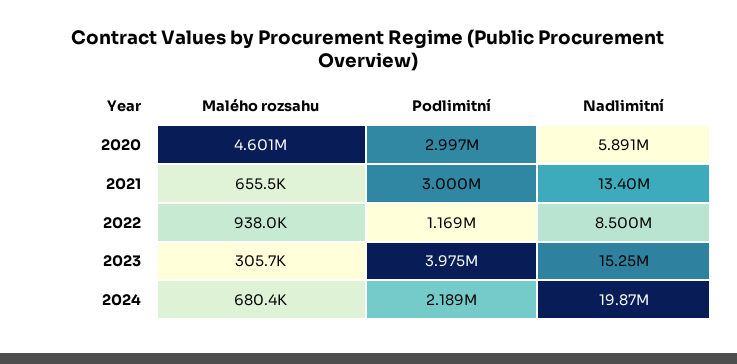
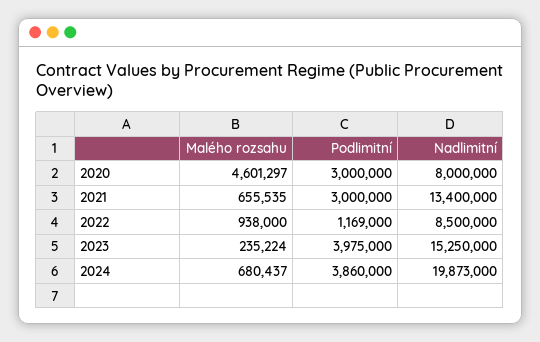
  {
    "Malého rozsahu": {
      "2020": 4601297,
      "2021": 655535,
      "2022": 938000,
-     "2023": 305700,
+     "2023": 235224,
      "2024": 680437
    },
    "Podlimitní": {
-     "2020": 2997000,
+     "2020": 3000000,
      "2021": 3000000,
      "2022": 1169000,
      "2023": 3975000,
-     "2024": 2189000
+     "2024": 3860000
    },
    "Nadlimitní": {
-     "2020": 5891000,
+     "2020": 8000000,
      "2021": 13400000,
      "2022": 8500000,
      "2023": 15250000,
      "2024": 19873000
    }
  }

